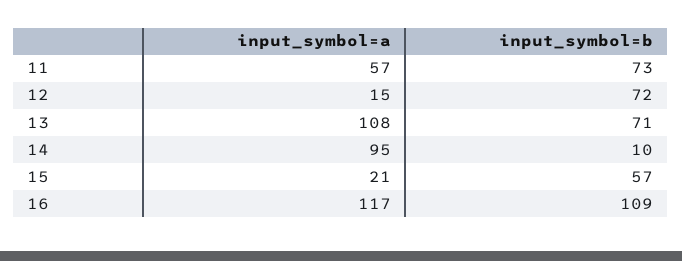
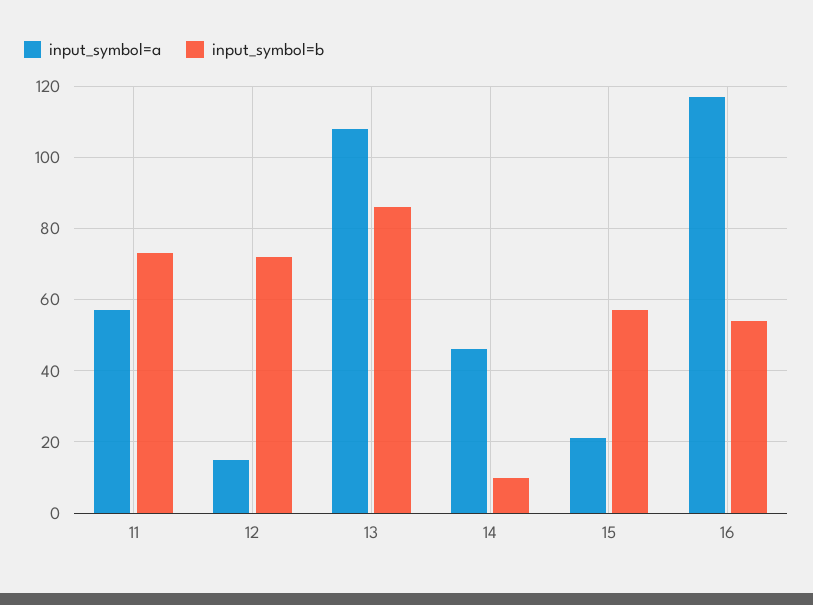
  {
    "input_symbol=a": {
      "11": 57,
      "12": 15,
      "13": 108,
-     "14": 95,
+     "14": 45,
      "15": 21,
      "16": 117
    },
    "input_symbol=b": {
      "11": 73,
      "12": 72,
-     "13": 71,
+     "13": 85,
      "14": 10,
      "15": 57,
-     "16": 109
+     "16": 55
    }
  }

